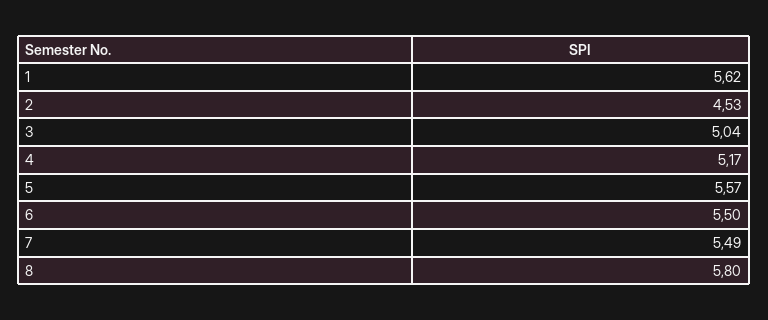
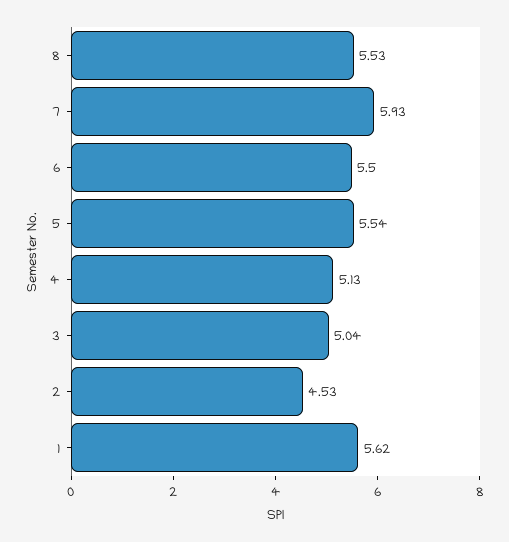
  {
    "1": 5.62,
    "2": 4.53,
    "3": 5.04,
-   "4": 5.17,
+   "4": 5.13,
-   "5": 5.57,
+   "5": 5.54,
    "6": 5.5,
-   "7": 5.49,
+   "7": 5.93,
-   "8": 5.8
+   "8": 5.53
  }

